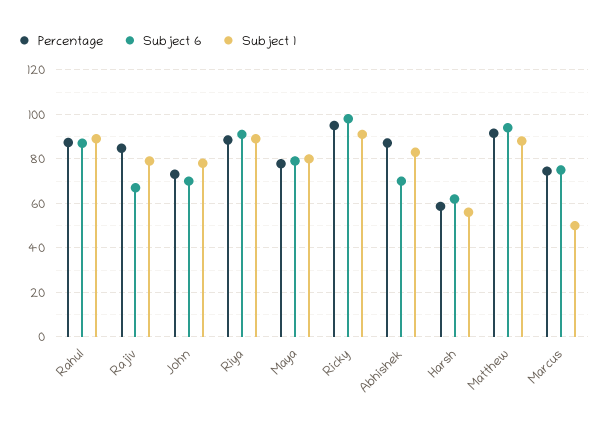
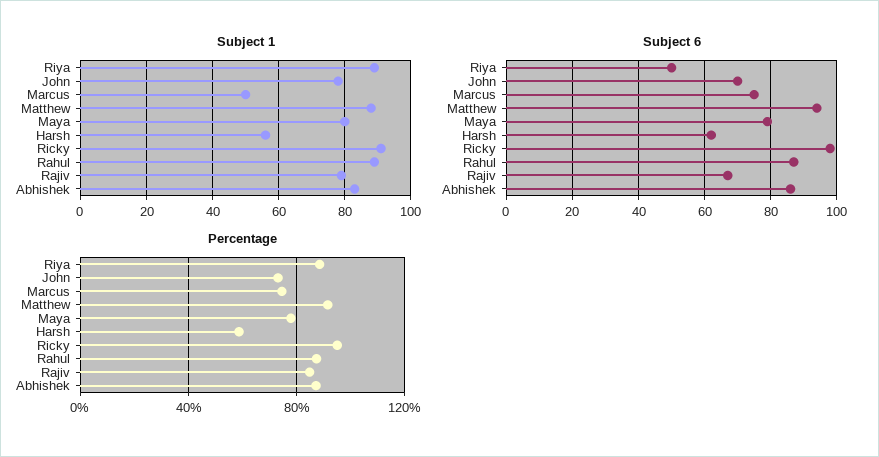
  {
    "Percentage": {
      "Rahul": 85,
      "Rajiv": 85,
      "John": 75,
      "Riya": 90,
      "Maya": 80,
      "Ricky": 95,
      "Abhishek": 85,
      "Harsh": 60,
      "Matthew": 90,
      "Marcus": 75
    },
    "Subject 6": {
      "Rahul": 85,
      "Rajiv": 65,
      "John": 70,
-     "Riya": 90,
+     "Riya": 50,
      "Maya": 80,
      "Ricky": 100,
-     "Abhishek": 70,
+     "Abhishek": 85,
      "Harsh": 60,
      "Matthew": 95,
      "Marcus": 75
    },
    "Subject 1": {
      "Rahul": 90,
      "Rajiv": 80,
      "John": 80,
      "Riya": 90,
      "Maya": 80,
      "Ricky": 90,
      "Abhishek": 85,
      "Harsh": 55,
      "Matthew": 90,
      "Marcus": 50
    }
  }

